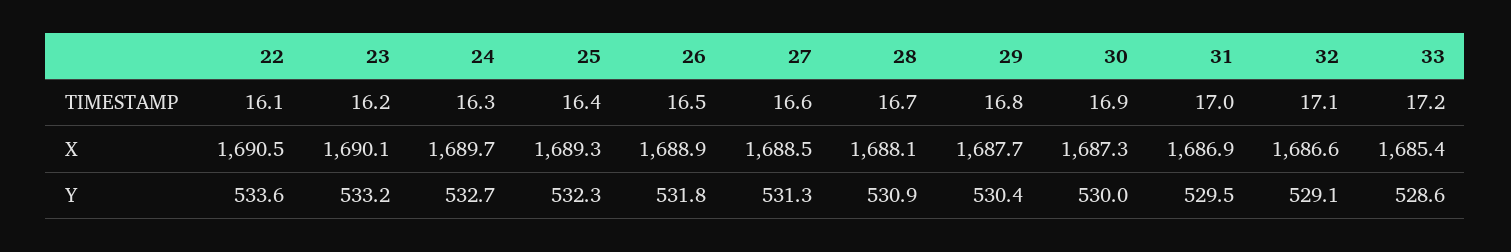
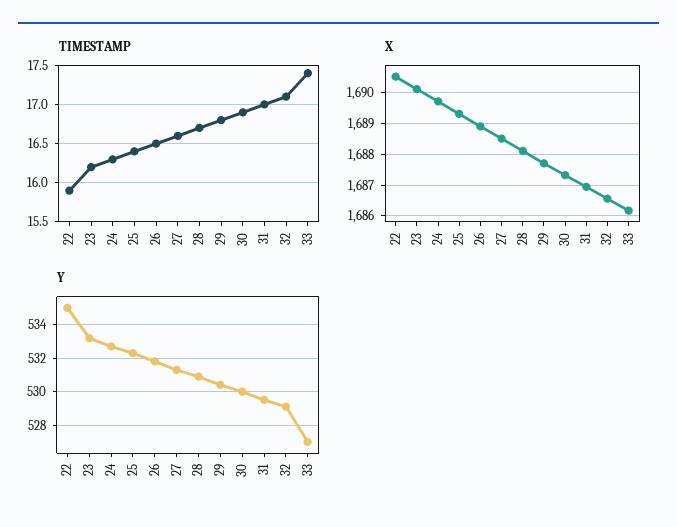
  {
    "TIMESTAMP": {
-     "22": 16.1,
+     "22": 15.9,
      "23": 16.2,
      "24": 16.3,
      "25": 16.4,
      "26": 16.5,
      "27": 16.6,
      "28": 16.7,
      "29": 16.8,
      "30": 16.9,
      "31": 17,
      "32": 17.1,
-     "33": 17.2
+     "33": 17.4
    },
    "X": {
      "22": 1690.5,
      "23": 1690.1,
      "24": 1689.7,
      "25": 1689.3,
      "26": 1688.9,
      "27": 1688.5,
      "28": 1688.1,
      "29": 1687.7,
      "30": 1687.3,
      "31": 1686.9,
      "32": 1686.6,
-     "33": 1685.4
+     "33": 1686.2
    },
    "Y": {
-     "22": 533.6,
+     "22": 535,
      "23": 533.2,
      "24": 532.7,
      "25": 532.3,
      "26": 531.8,
      "27": 531.3,
      "28": 530.9,
      "29": 530.4,
      "30": 530,
      "31": 529.5,
      "32": 529.1,
-     "33": 528.6
+     "33": 527
    }
  }

